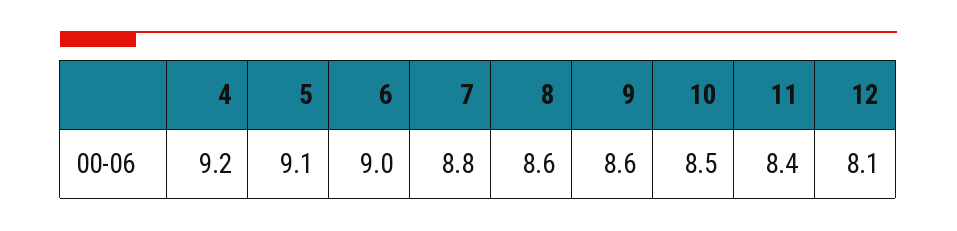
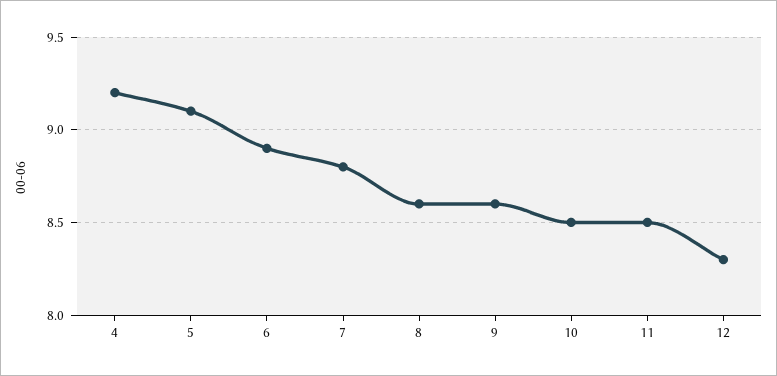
  {
    "4": 9.2,
    "5": 9.1,
-   "6": 9,
+   "6": 8.9,
    "7": 8.8,
    "8": 8.6,
    "9": 8.6,
    "10": 8.5,
-   "11": 8.4,
+   "11": 8.5,
-   "12": 8.1
+   "12": 8.3
  }

